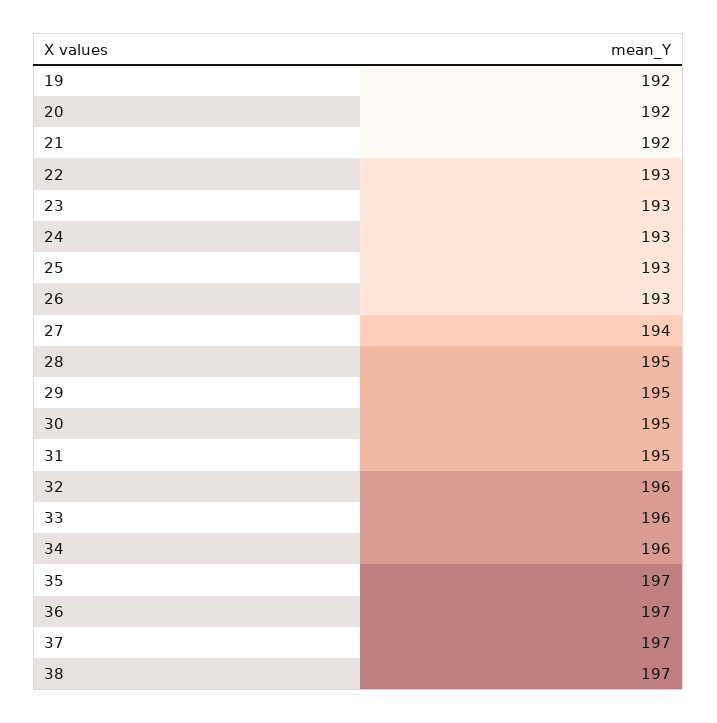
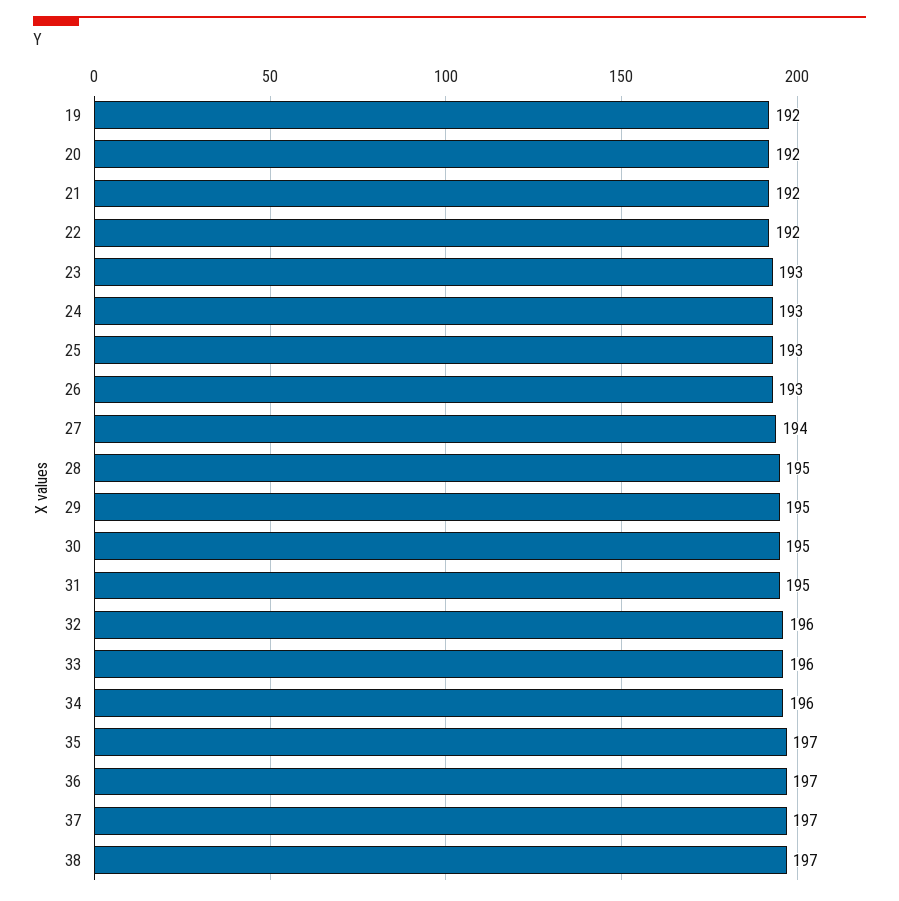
  {
    "19": 192,
    "20": 192,
    "21": 192,
-   "22": 193,
+   "22": 192,
    "23": 193,
    "24": 193,
    "25": 193,
    "26": 193,
    "27": 194,
    "28": 195,
    "29": 195,
    "30": 195,
    "31": 195,
    "32": 196,
    "33": 196,
    "34": 196,
    "35": 197,
    "36": 197,
    "37": 197,
    "38": 197
  }

